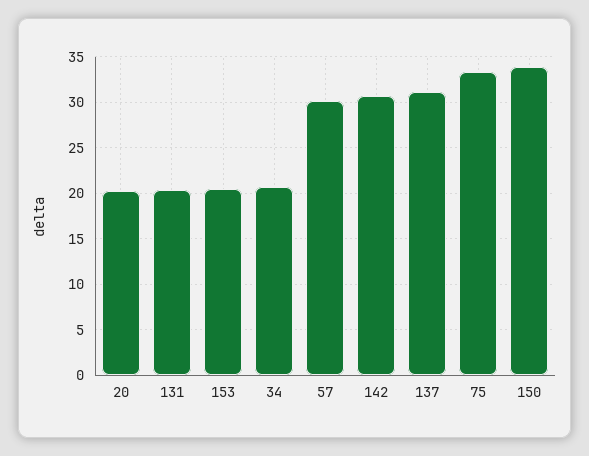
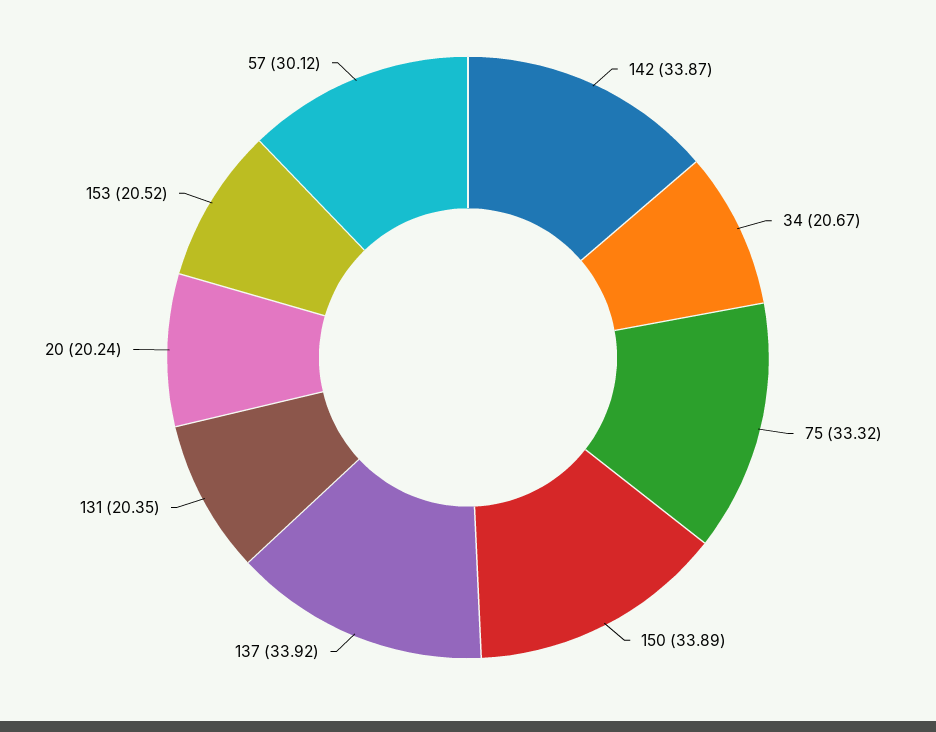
  {
    "20": 20.24,
    "131": 20.35,
    "153": 20.52,
    "34": 20.67,
    "57": 30.12,
-   "142": 31,
+   "142": 33.87,
-   "137": 31,
+   "137": 33.92,
    "75": 33.32,
    "150": 33.89
  }

